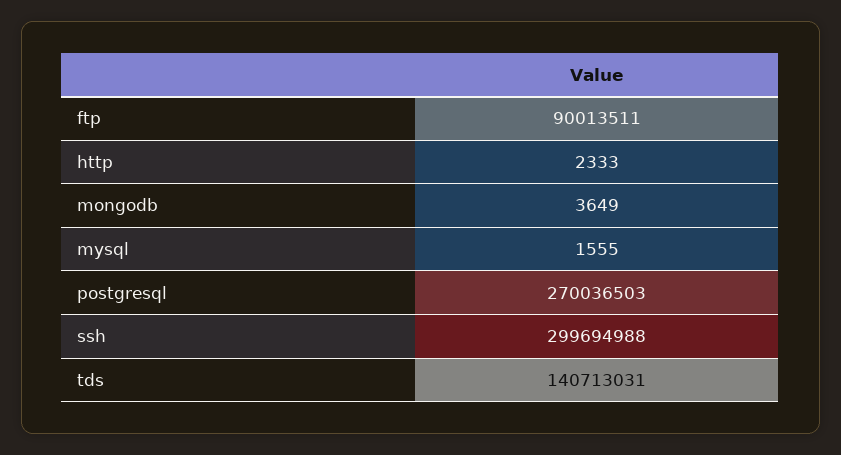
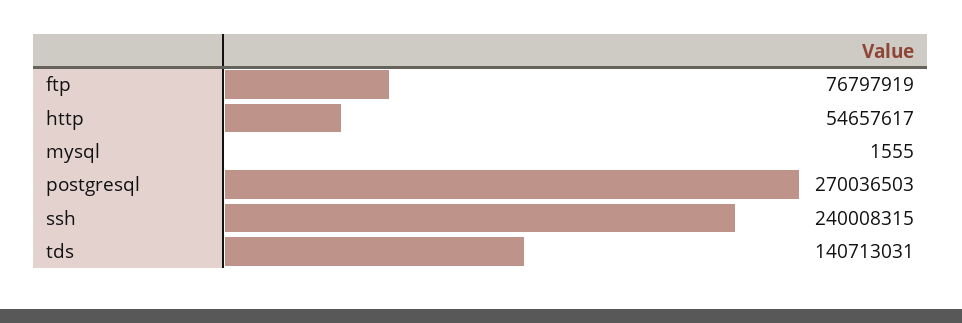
  {
-   "ftp": 90013511,
+   "ftp": 76797919,
-   "http": 2333,
+   "http": 54657617,
-   "mongodb": 3649,
    "mysql": 1555,
    "postgresql": 270036503,
-   "ssh": 299694988,
+   "ssh": 240008315,
    "tds": 140713031
  }

